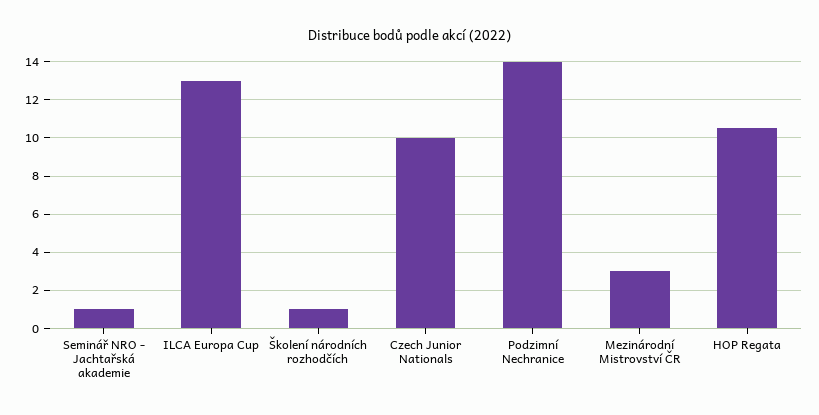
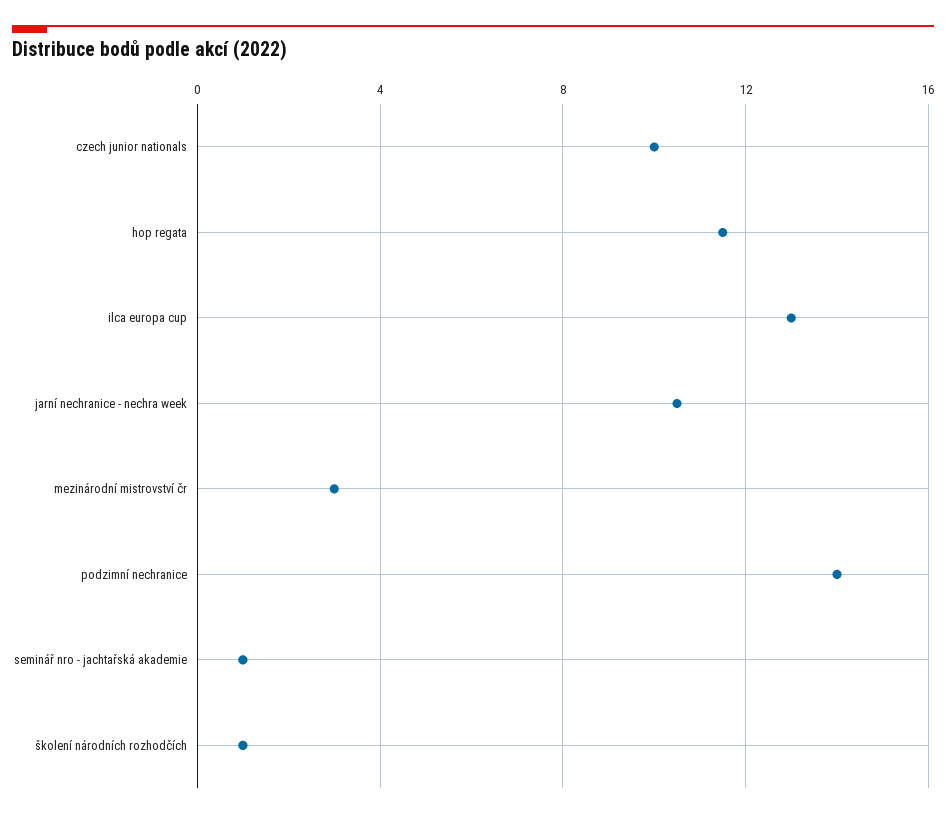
  {
    "Seminář NRO - Jachtařská akademie": 1,
    "ILCA Europa Cup": 13,
    "Školení národních rozhodčích": 1,
    "Czech Junior Nationals": 10,
    "Podzimní Nechranice": 14,
    "Mezinárodní Mistrovství ČR": 3,
-   "HOP Regata": 10.5
+   "HOP Regata": 11.5,
+   "jarní nechranice - nechra week": 10.5
  }

